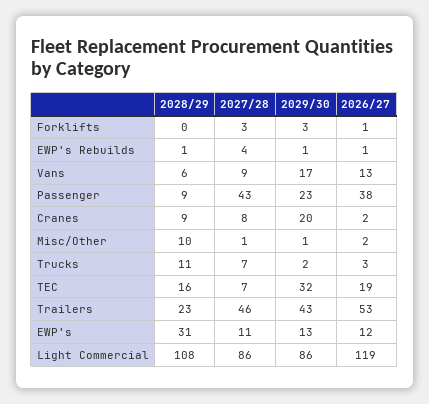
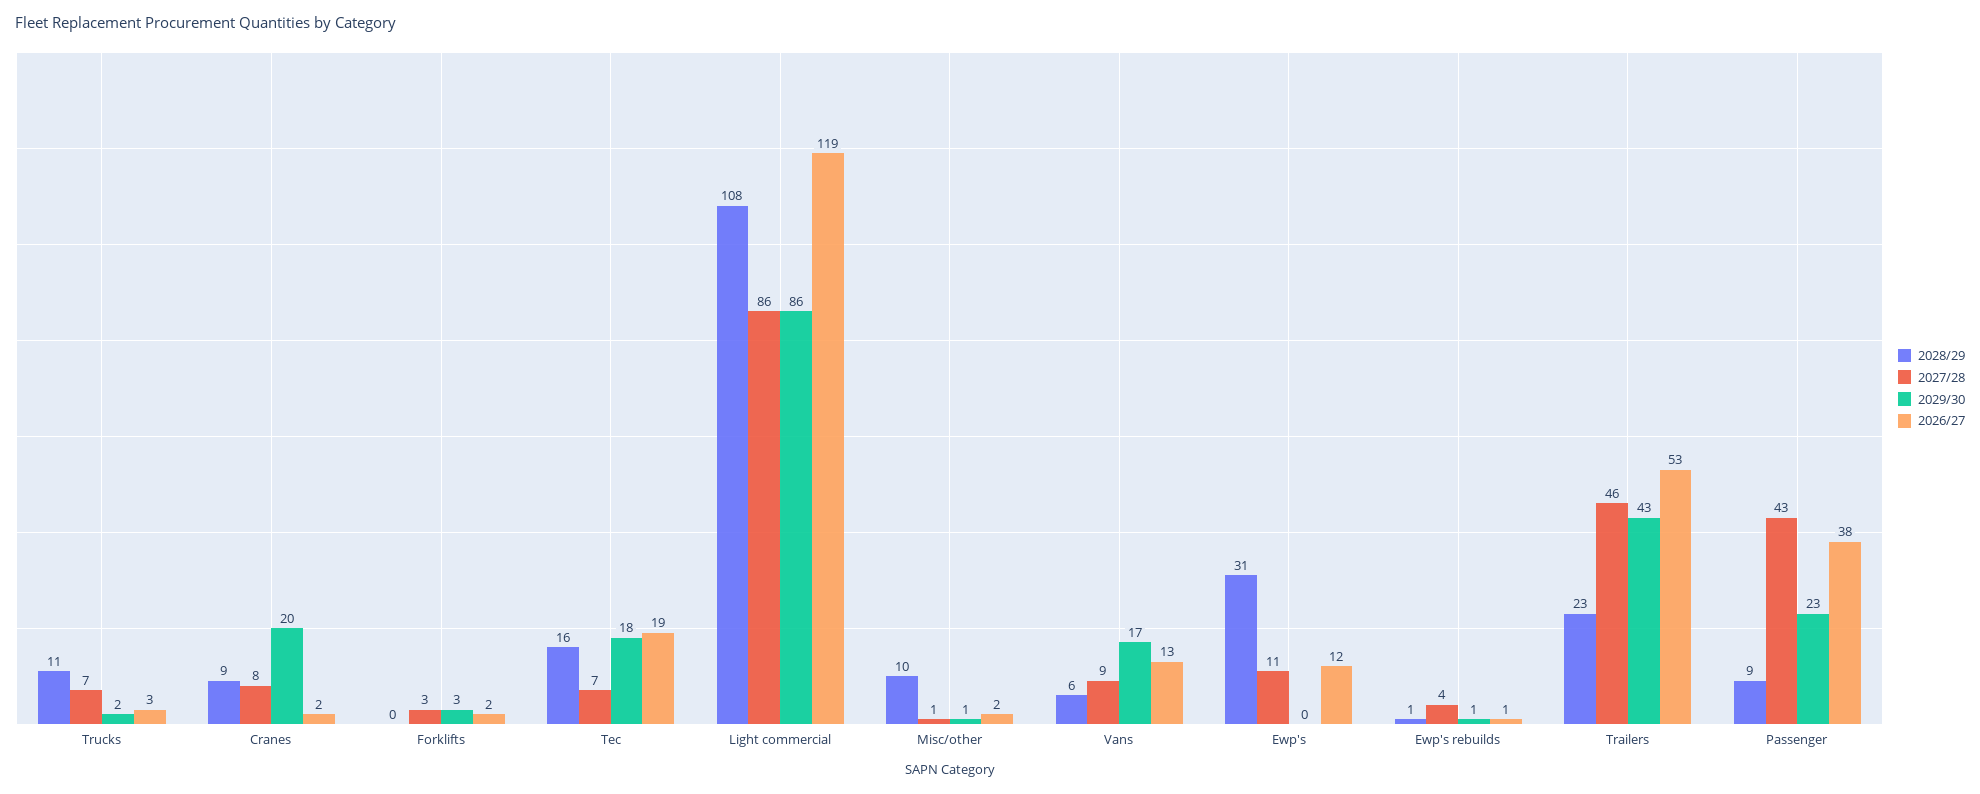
  {
    "2028/29": {
      "Forklifts": 0,
      "EWP's Rebuilds": 1,
      "Vans": 6,
      "Passenger": 9,
      "Cranes": 9,
      "Misc/Other": 10,
      "Trucks": 11,
      "TEC": 16,
      "Trailers": 23,
      "EWP's": 31,
      "Light Commercial": 108
    },
    "2027/28": {
      "Forklifts": 3,
      "EWP's Rebuilds": 4,
      "Vans": 9,
      "Passenger": 43,
      "Cranes": 8,
      "Misc/Other": 1,
      "Trucks": 7,
      "TEC": 7,
      "Trailers": 46,
      "EWP's": 11,
      "Light Commercial": 86
    },
    "2029/30": {
      "Forklifts": 3,
      "EWP's Rebuilds": 1,
      "Vans": 17,
      "Passenger": 23,
      "Cranes": 20,
      "Misc/Other": 1,
      "Trucks": 2,
-     "TEC": 32,
+     "TEC": 18,
      "Trailers": 43,
-     "EWP's": 13,
+     "EWP's": 0,
      "Light Commercial": 86
    },
    "2026/27": {
-     "Forklifts": 1,
+     "Forklifts": 2,
      "EWP's Rebuilds": 1,
      "Vans": 13,
      "Passenger": 38,
      "Cranes": 2,
      "Misc/Other": 2,
      "Trucks": 3,
      "TEC": 19,
      "Trailers": 53,
      "EWP's": 12,
      "Light Commercial": 119
    }
  }

